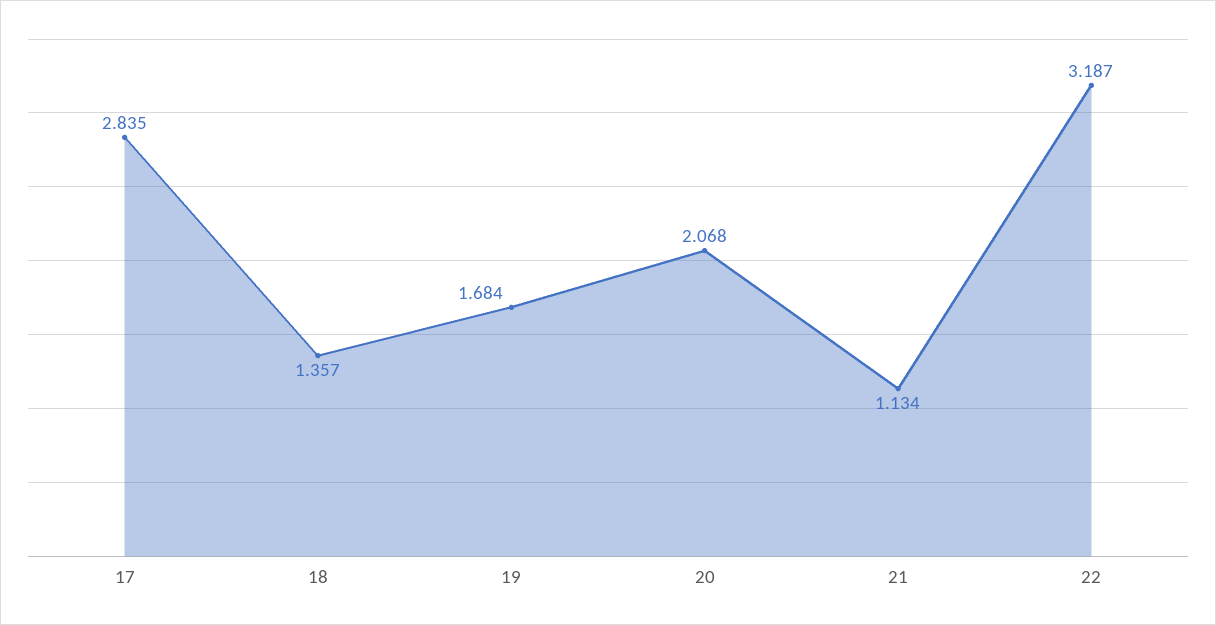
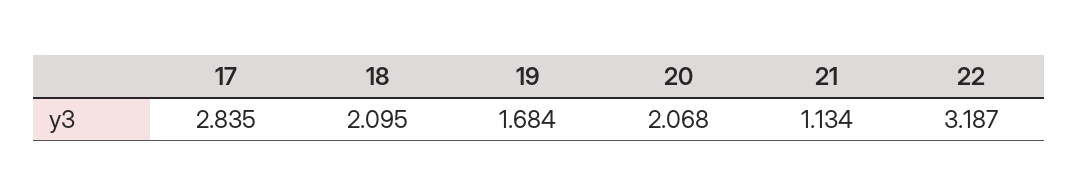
  {
    "17": 2.835,
-   "18": 1.357,
+   "18": 2.095,
    "19": 1.684,
    "20": 2.068,
    "21": 1.134,
    "22": 3.187
  }

